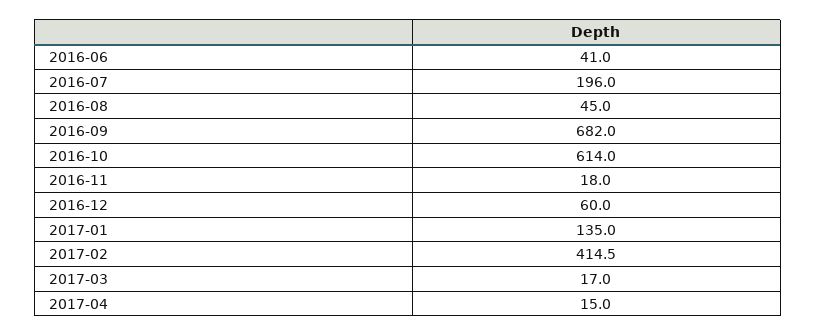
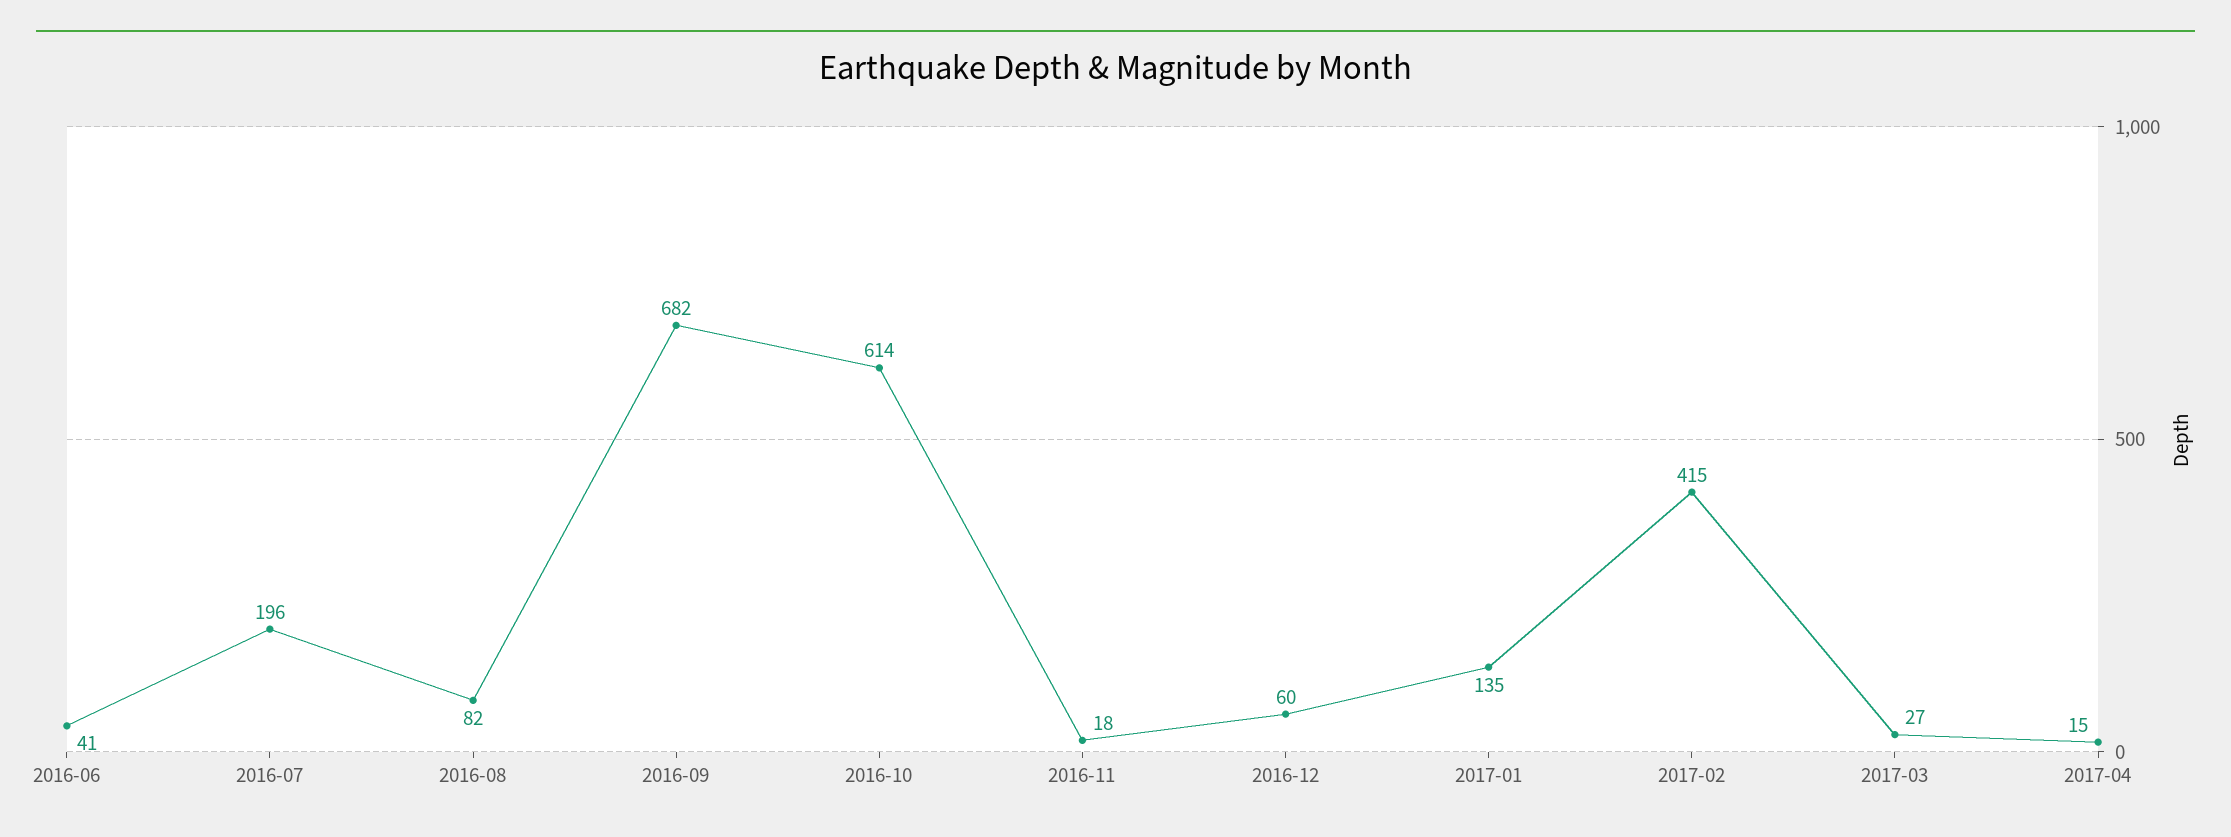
  {
    "2016-06": 41,
    "2016-07": 196,
-   "2016-08": 45,
+   "2016-08": 82,
    "2016-09": 682,
    "2016-10": 614,
    "2016-11": 18,
    "2016-12": 60,
    "2017-01": 135,
    "2017-02": 414.5,
-   "2017-03": 17,
+   "2017-03": 27,
    "2017-04": 15
  }

